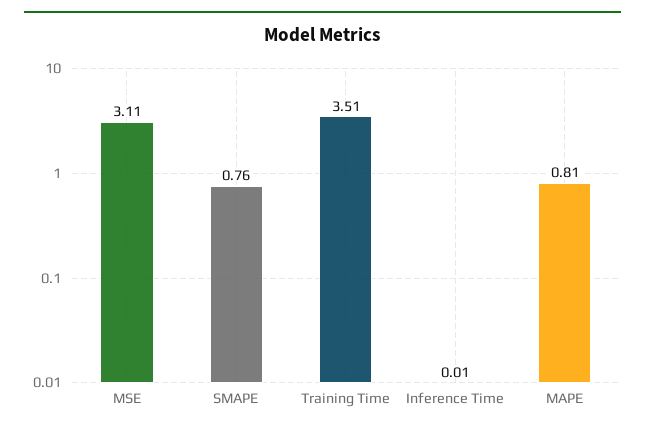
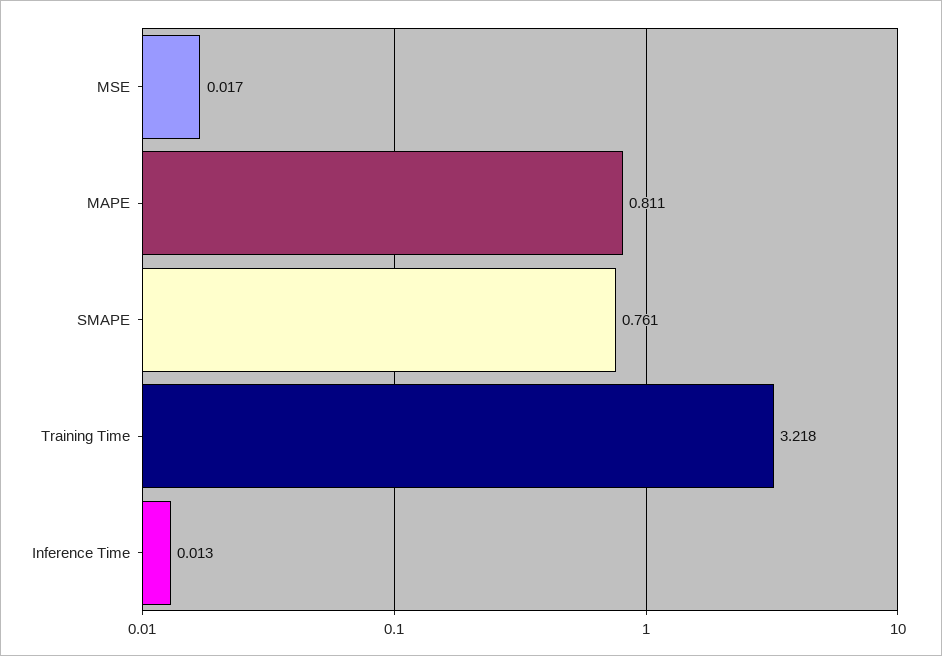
  {
-   "MSE": 3.11,
+   "MSE": 0.017,
    "SMAPE": 0.761,
-   "Training Time": 3.51,
+   "Training Time": 3.218,
    "Inference Time": 0.013,
    "MAPE": 0.811
  }

